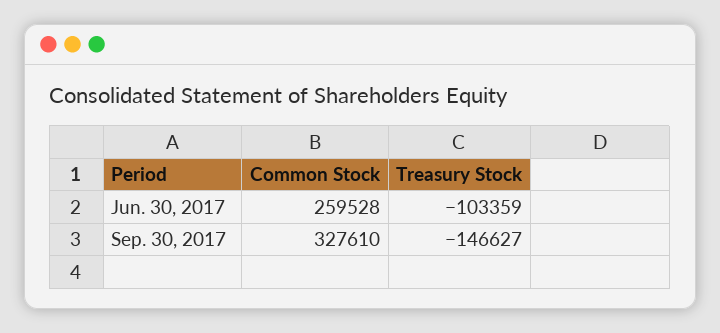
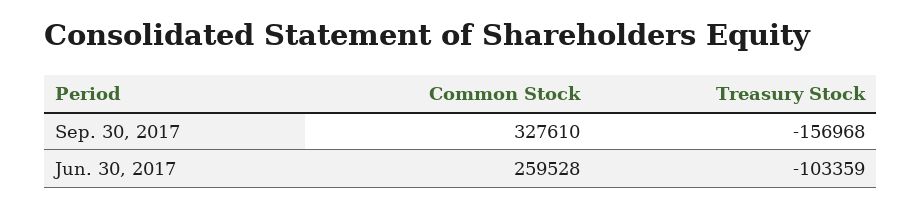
  {
    "Common Stock": {
      "Jun. 30, 2017": 259528,
      "Sep. 30, 2017": 327610
    },
    "Treasury Stock": {
      "Jun. 30, 2017": -103359,
-     "Sep. 30, 2017": -146627
+     "Sep. 30, 2017": -156968
    }
  }

